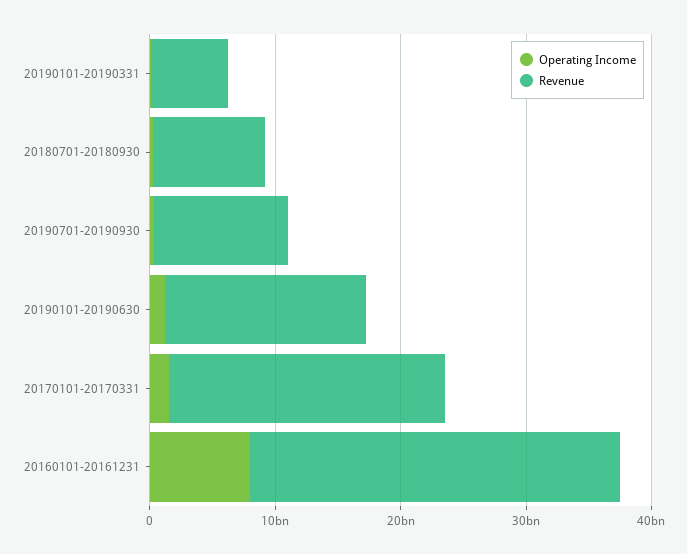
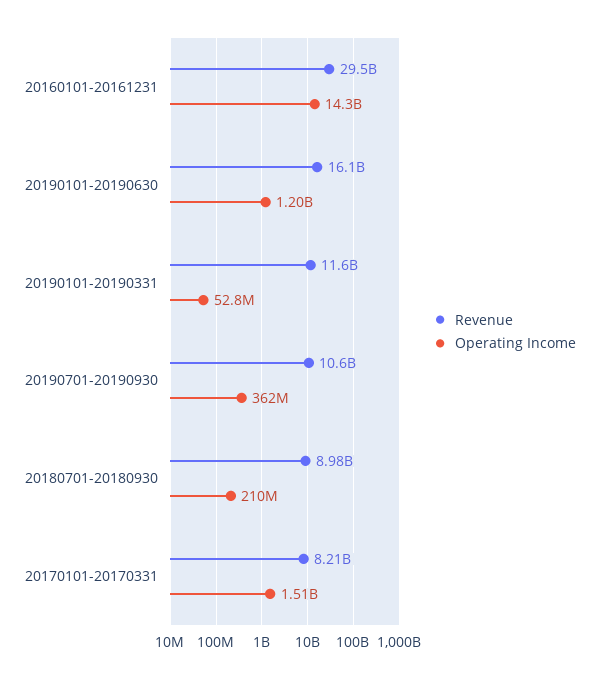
  {
    "Operating Income": {
      "20190101-20190331": 52800000,
      "20180701-20180930": 210000000,
      "20190701-20190930": 362000000,
      "20190101-20190630": 1200000000,
      "20170101-20170331": 1510000000,
-     "20160101-20161231": 8000000000
+     "20160101-20161231": 14300000000
    },
    "Revenue": {
-     "20190101-20190331": 6000000000,
+     "20190101-20190331": 11600000000,
      "20180701-20180930": 8980000000,
      "20190701-20190930": 10600000000,
      "20190101-20190630": 16100000000,
-     "20170101-20170331": 22000000000,
+     "20170101-20170331": 8210000000,
      "20160101-20161231": 29500000000
    }
  }

